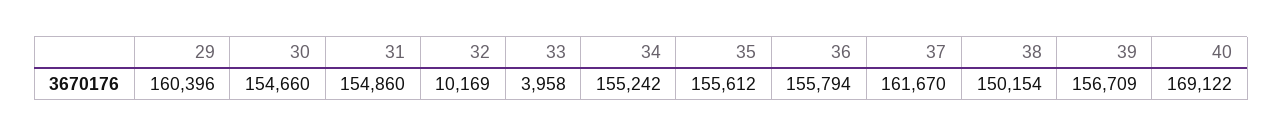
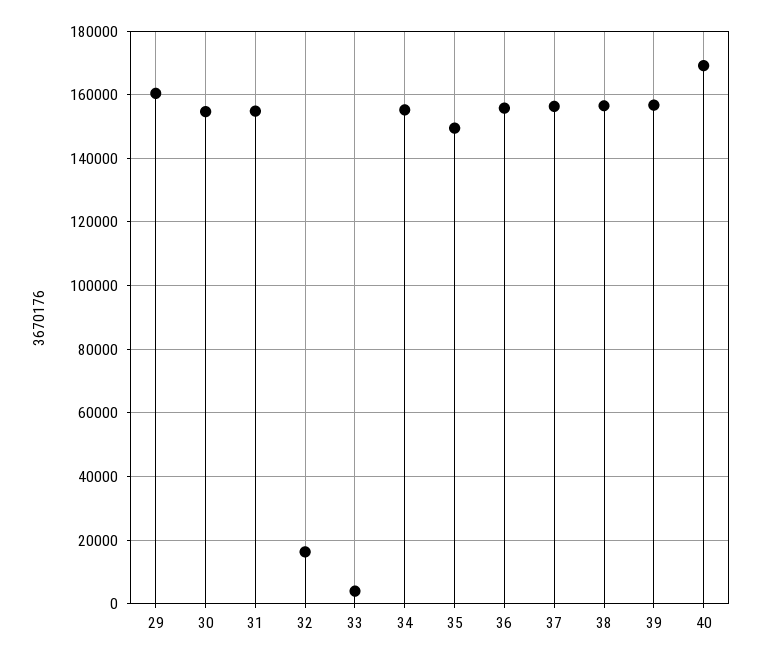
  {
    "29": 160396,
    "30": 154660,
    "31": 154860,
-   "32": 10169,
+   "32": 16000,
    "33": 3958,
    "34": 155242,
-   "35": 155612,
+   "35": 150000,
    "36": 155794,
-   "37": 161670,
+   "37": 156000,
-   "38": 150154,
+   "38": 156000,
    "39": 156709,
    "40": 169122
  }

